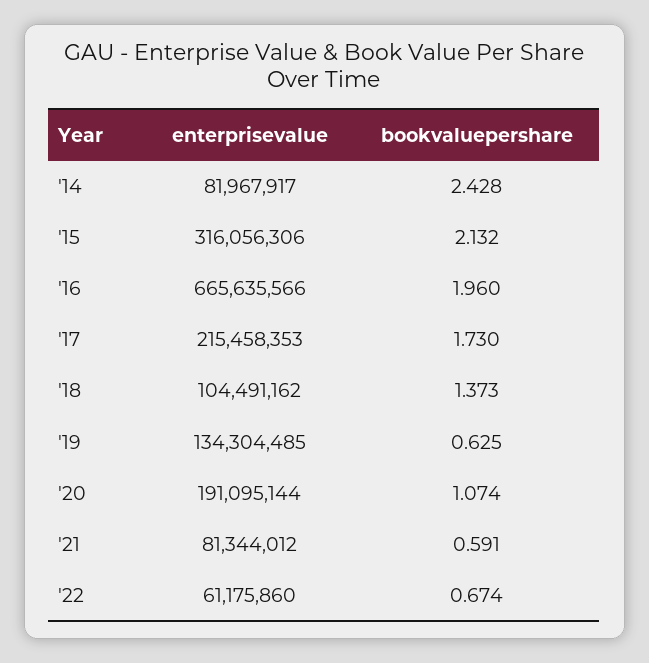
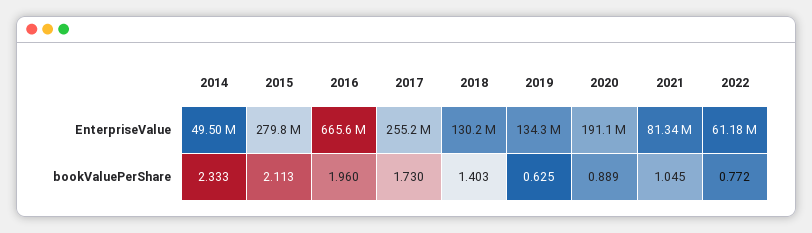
  {
    "enterprisevalue": {
-     "'14": 81967917,
+     "'14": 49500000,
-     "'15": 316056306,
+     "'15": 279800000,
      "'16": 665635566,
-     "'17": 215458353,
+     "'17": 255200000,
-     "'18": 104491162,
+     "'18": 130200000,
      "'19": 134304485,
      "'20": 191095144,
      "'21": 81344012,
      "'22": 61175860
    },
    "bookvaluepershare": {
-     "'14": 2.428,
+     "'14": 2.333,
-     "'15": 2.132,
+     "'15": 2.113,
      "'16": 1.96,
      "'17": 1.73,
-     "'18": 1.373,
+     "'18": 1.403,
      "'19": 0.625,
-     "'20": 1.074,
+     "'20": 0.889,
-     "'21": 0.591,
+     "'21": 1.045,
-     "'22": 0.674
+     "'22": 0.772
    }
  }

